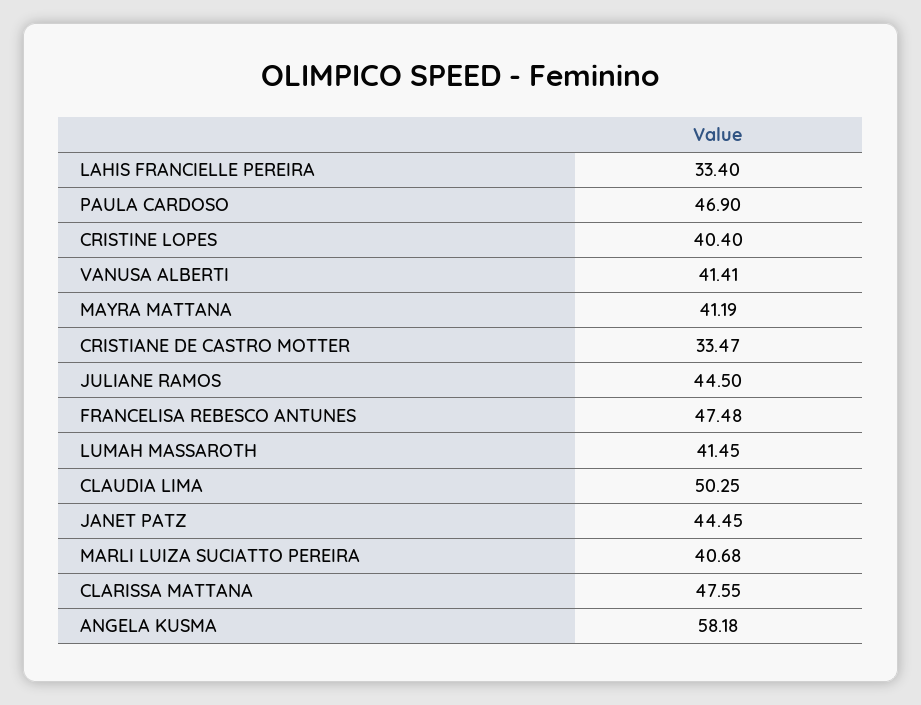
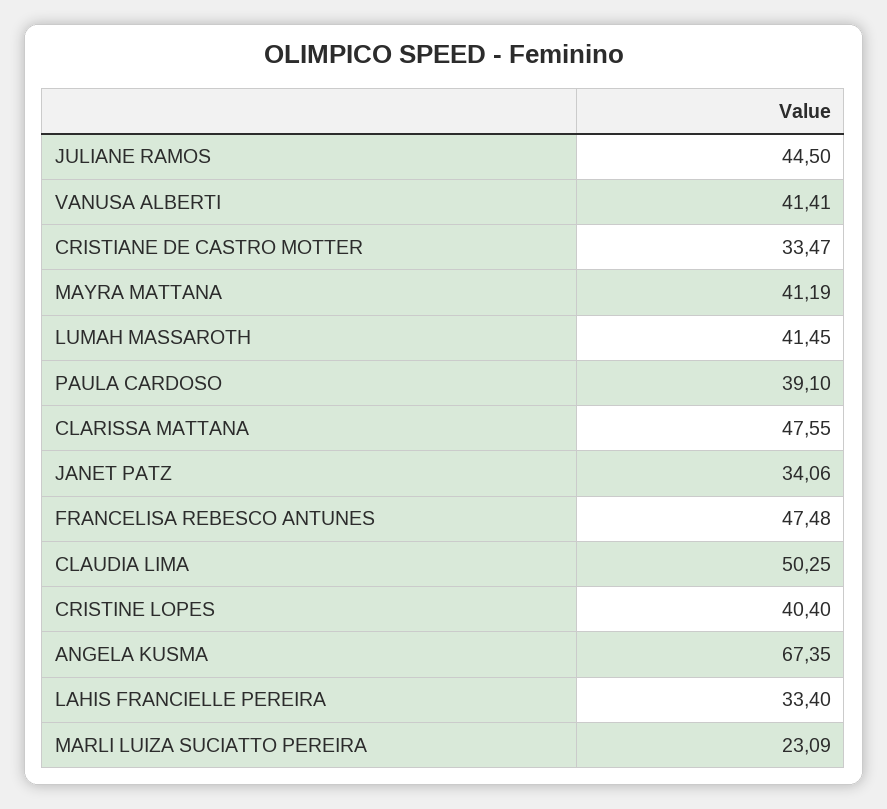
  {
    "LAHIS FRANCIELLE PEREIRA": 33.4,
-   "PAULA CARDOSO": 46.9,
+   "PAULA CARDOSO": 39.1,
    "CRISTINE LOPES": 40.4,
    "VANUSA ALBERTI": 41.41,
    "MAYRA MATTANA": 41.19,
    "CRISTIANE DE CASTRO MOTTER": 33.47,
    "JULIANE RAMOS": 44.5,
    "FRANCELISA REBESCO ANTUNES": 47.48,
    "LUMAH MASSAROTH": 41.45,
    "CLAUDIA LIMA": 50.25,
-   "JANET PATZ": 44.45,
+   "JANET PATZ": 34.06,
-   "MARLI LUIZA SUCIATTO PEREIRA": 40.68,
+   "MARLI LUIZA SUCIATTO PEREIRA": 23.09,
    "CLARISSA MATTANA": 47.55,
-   "ANGELA KUSMA": 58.18
+   "ANGELA KUSMA": 67.35
  }

